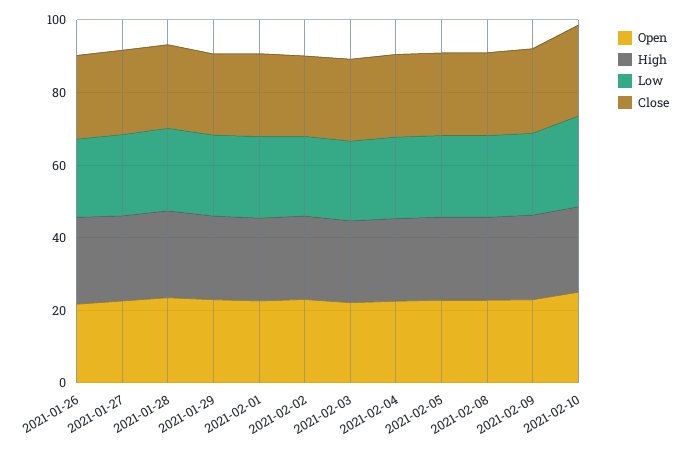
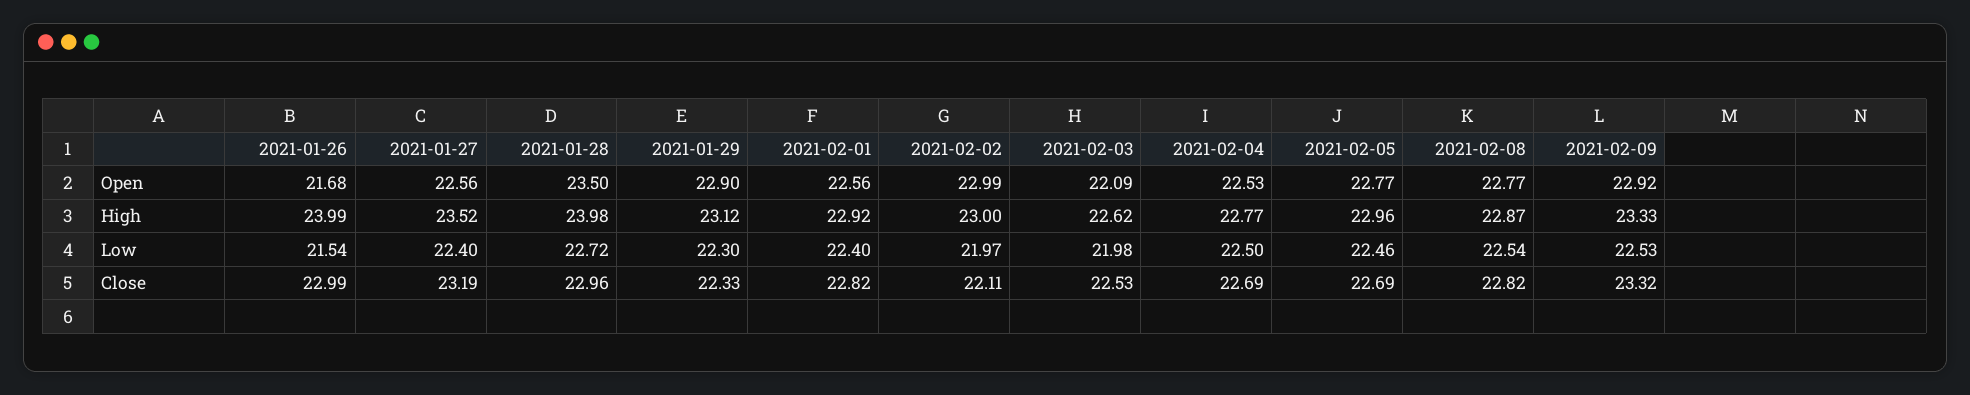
  {
    "Open": {
      "2021-01-26": 21.68,
      "2021-01-27": 22.56,
      "2021-01-28": 23.5,
      "2021-01-29": 22.9,
      "2021-02-01": 22.56,
      "2021-02-02": 22.99,
      "2021-02-03": 22.09,
      "2021-02-04": 22.53,
      "2021-02-05": 22.77,
      "2021-02-08": 22.77,
-     "2021-02-09": 22.92,
+     "2021-02-09": 22.92
-     "2021-02-10": 25
    },
    "High": {
      "2021-01-26": 23.99,
      "2021-01-27": 23.52,
      "2021-01-28": 23.98,
      "2021-01-29": 23.12,
      "2021-02-01": 22.92,
      "2021-02-02": 23,
      "2021-02-03": 22.62,
      "2021-02-04": 22.77,
      "2021-02-05": 22.96,
      "2021-02-08": 22.87,
-     "2021-02-09": 23.33,
+     "2021-02-09": 23.33
-     "2021-02-10": 25
    },
    "Low": {
      "2021-01-26": 21.54,
      "2021-01-27": 22.4,
      "2021-01-28": 22.72,
      "2021-01-29": 22.3,
      "2021-02-01": 22.4,
      "2021-02-02": 21.97,
      "2021-02-03": 21.98,
      "2021-02-04": 22.5,
      "2021-02-05": 22.46,
      "2021-02-08": 22.54,
-     "2021-02-09": 22.53,
+     "2021-02-09": 22.53
-     "2021-02-10": 25
    },
    "Close": {
      "2021-01-26": 22.99,
      "2021-01-27": 23.19,
      "2021-01-28": 22.96,
      "2021-01-29": 22.33,
      "2021-02-01": 22.82,
      "2021-02-02": 22.11,
      "2021-02-03": 22.53,
      "2021-02-04": 22.69,
      "2021-02-05": 22.69,
      "2021-02-08": 22.82,
-     "2021-02-09": 23.32,
+     "2021-02-09": 23.32
-     "2021-02-10": 25
    }
  }

